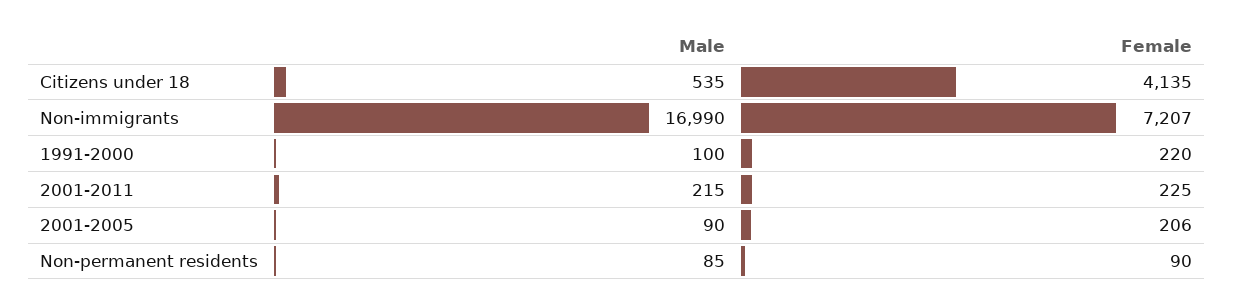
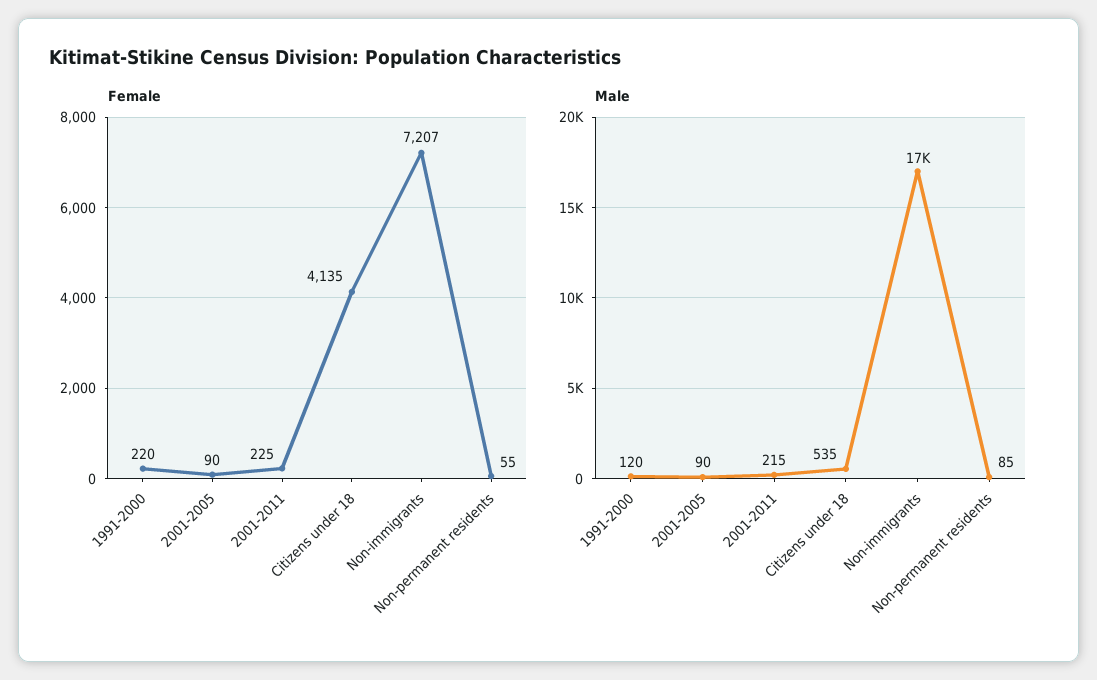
  {
    "Male": {
      "Citizens under 18": 535,
      "Non-immigrants": 16990,
-     "1991-2000": 100,
+     "1991-2000": 120,
      "2001-2011": 215,
      "2001-2005": 90,
      "Non-permanent residents": 85
    },
    "Female": {
      "Citizens under 18": 4135,
      "Non-immigrants": 7207,
      "1991-2000": 220,
      "2001-2011": 225,
-     "2001-2005": 206,
+     "2001-2005": 90,
-     "Non-permanent residents": 90
+     "Non-permanent residents": 55
    }
  }

